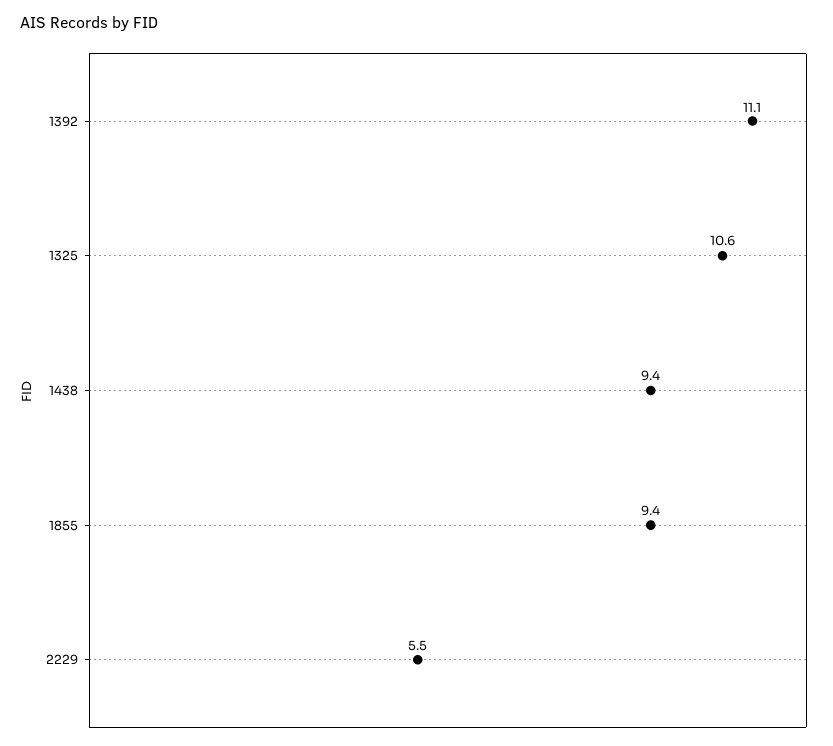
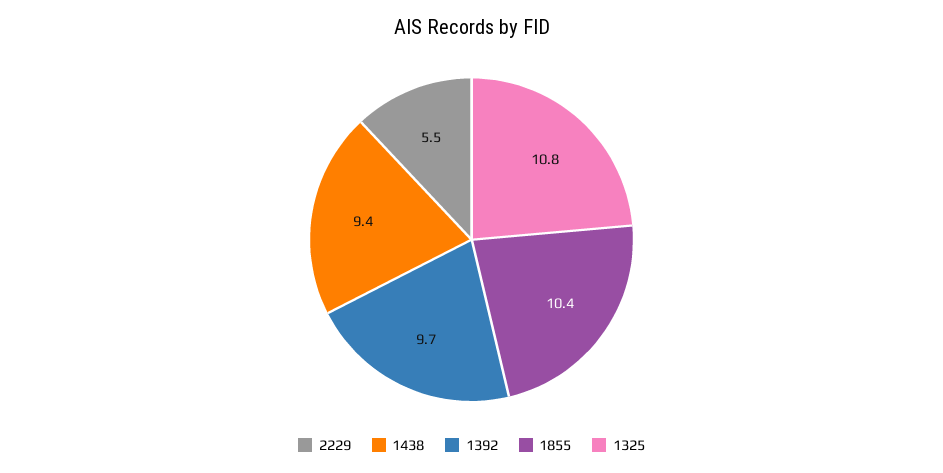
  {
-   "1392": 11.1,
+   "1392": 9.7,
-   "1325": 10.6,
+   "1325": 10.8,
    "1438": 9.4,
-   "1855": 9.4,
+   "1855": 10.4,
    "2229": 5.5
  }

